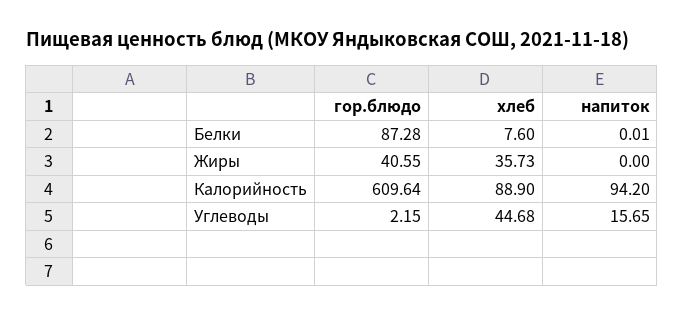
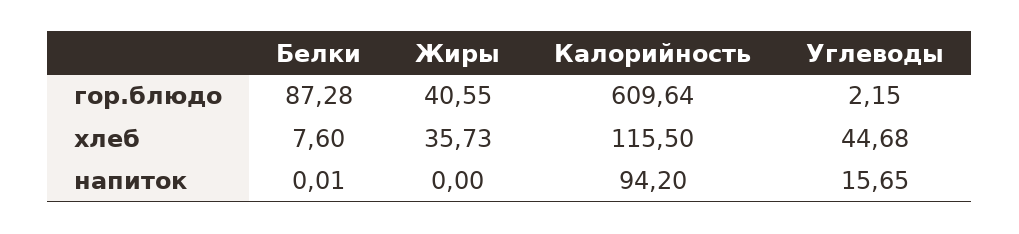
  {
    "гор.блюдо": {
      "Белки": 87.28,
      "Жиры": 40.55,
      "Калорийность": 609.64,
      "Углеводы": 2.15
    },
    "хлеб": {
      "Белки": 7.6,
      "Жиры": 35.73,
-     "Калорийность": 88.9,
+     "Калорийность": 115.5,
      "Углеводы": 44.68
    },
    "напиток": {
      "Белки": 0.01,
      "Жиры": 0,
      "Калорийность": 94.2,
      "Углеводы": 15.65
    }
  }

